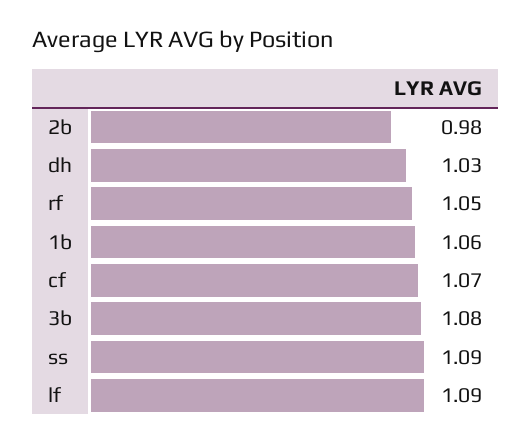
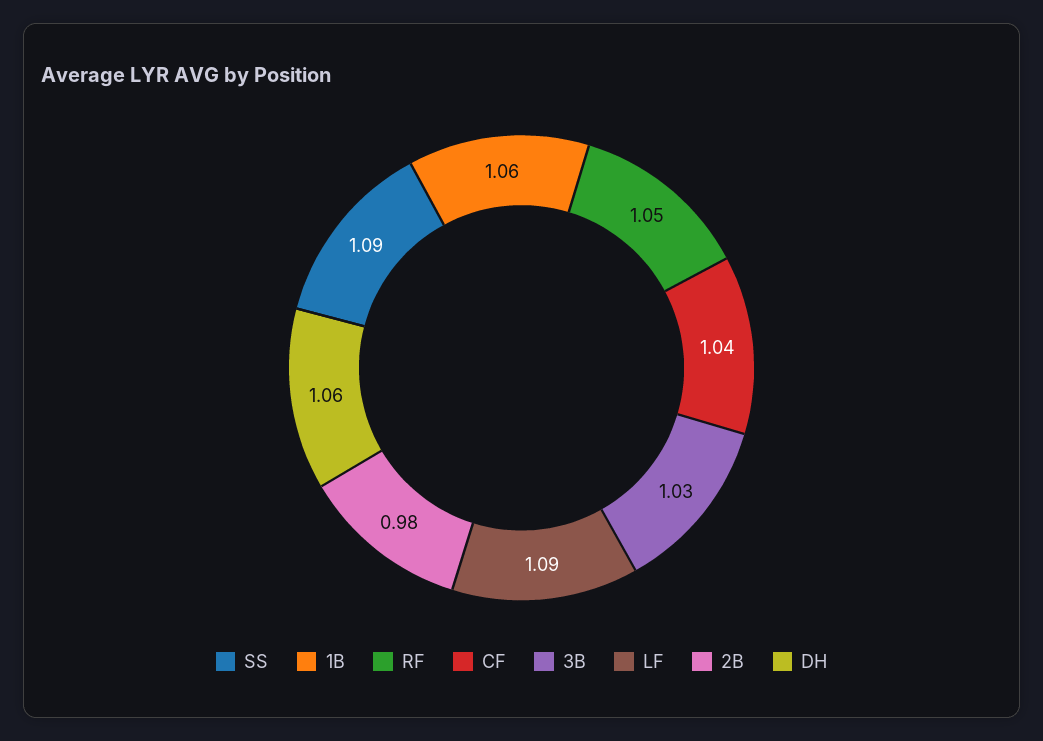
  {
    "2b": 0.98,
-   "dh": 1.03,
+   "dh": 1.06,
    "rf": 1.05,
    "1b": 1.06,
-   "cf": 1.07,
+   "cf": 1.04,
-   "3b": 1.08,
+   "3b": 1.03,
    "ss": 1.09,
    "lf": 1.09
  }

